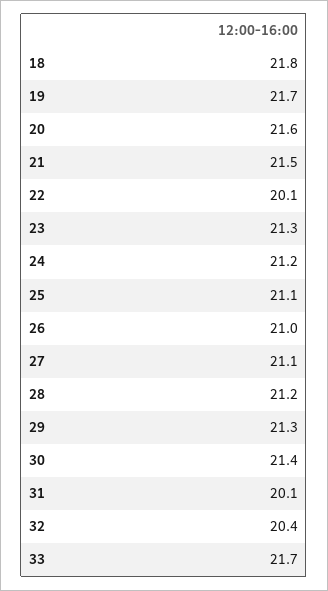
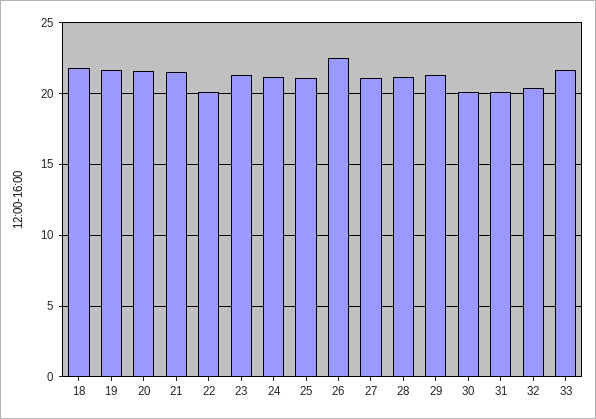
  {
    "18": 21.8,
    "19": 21.7,
    "20": 21.6,
    "21": 21.5,
    "22": 20.1,
    "23": 21.3,
    "24": 21.2,
    "25": 21.1,
-   "26": 21,
+   "26": 22.5,
    "27": 21.1,
    "28": 21.2,
    "29": 21.3,
-   "30": 21.4,
+   "30": 20,
    "31": 20.1,
    "32": 20.4,
    "33": 21.7
  }

